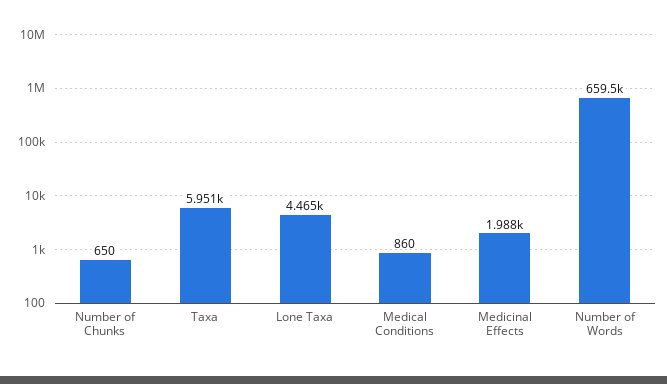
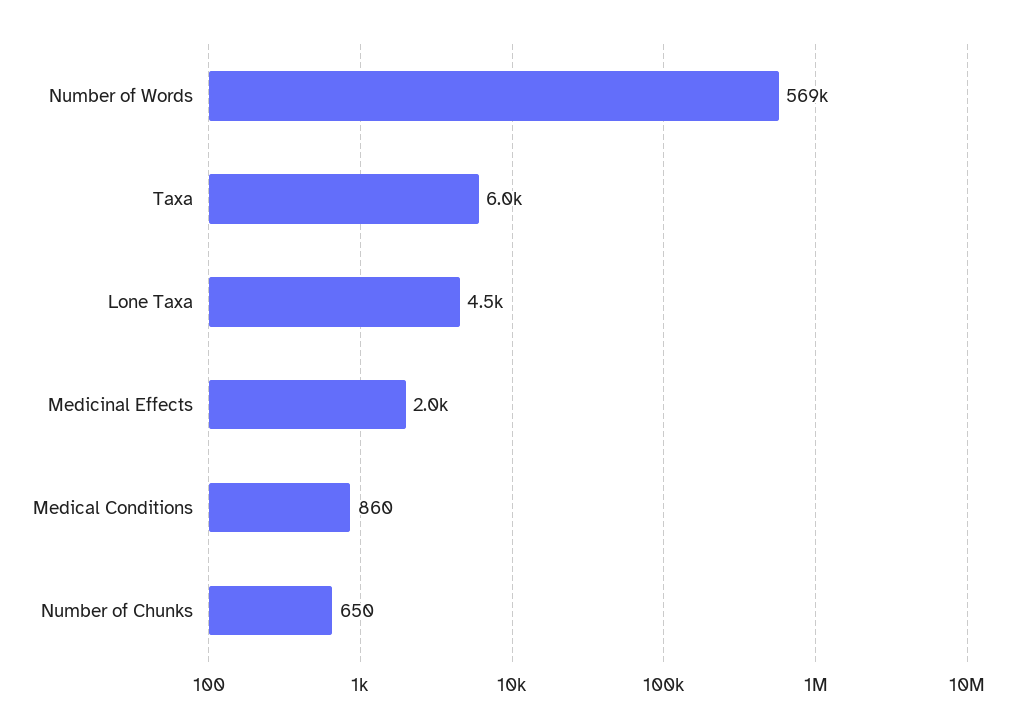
  {
    "Number of Chunks": 650,
    "Taxa": 5951,
    "Lone Taxa": 4465,
    "Medical Conditions": 860,
    "Medicinal Effects": 1988,
-   "Number of Words": 659500
+   "Number of Words": 569000
  }

